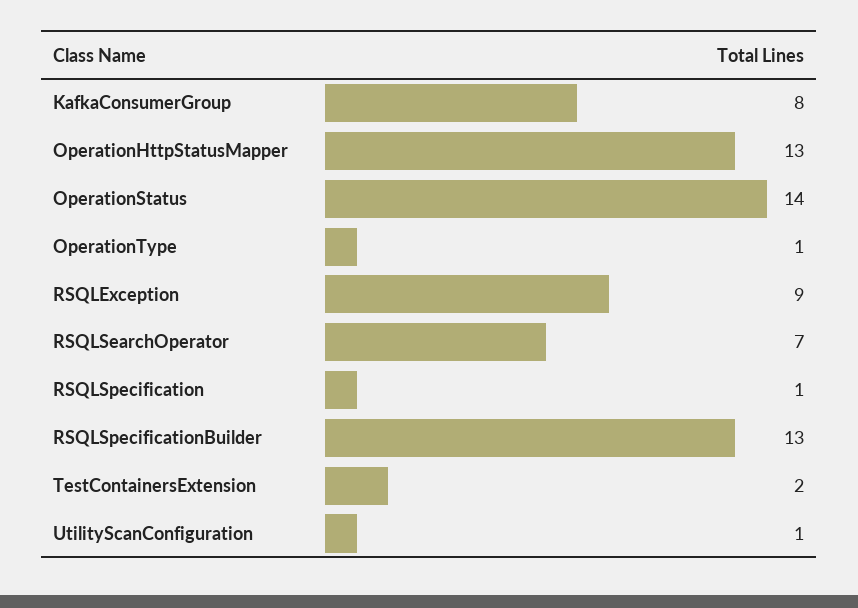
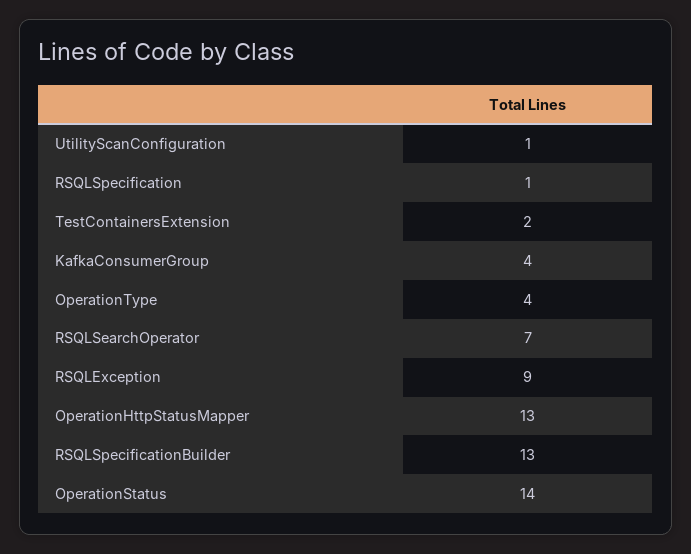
  {
-   "KafkaConsumerGroup": 8,
+   "KafkaConsumerGroup": 4,
    "OperationHttpStatusMapper": 13,
    "OperationStatus": 14,
-   "OperationType": 1,
+   "OperationType": 4,
    "RSQLException": 9,
    "RSQLSearchOperator": 7,
    "RSQLSpecification": 1,
    "RSQLSpecificationBuilder": 13,
    "TestContainersExtension": 2,
    "UtilityScanConfiguration": 1
  }

